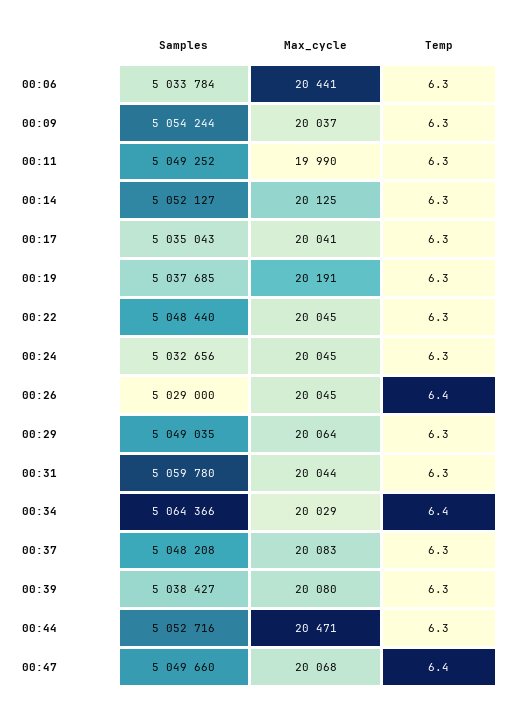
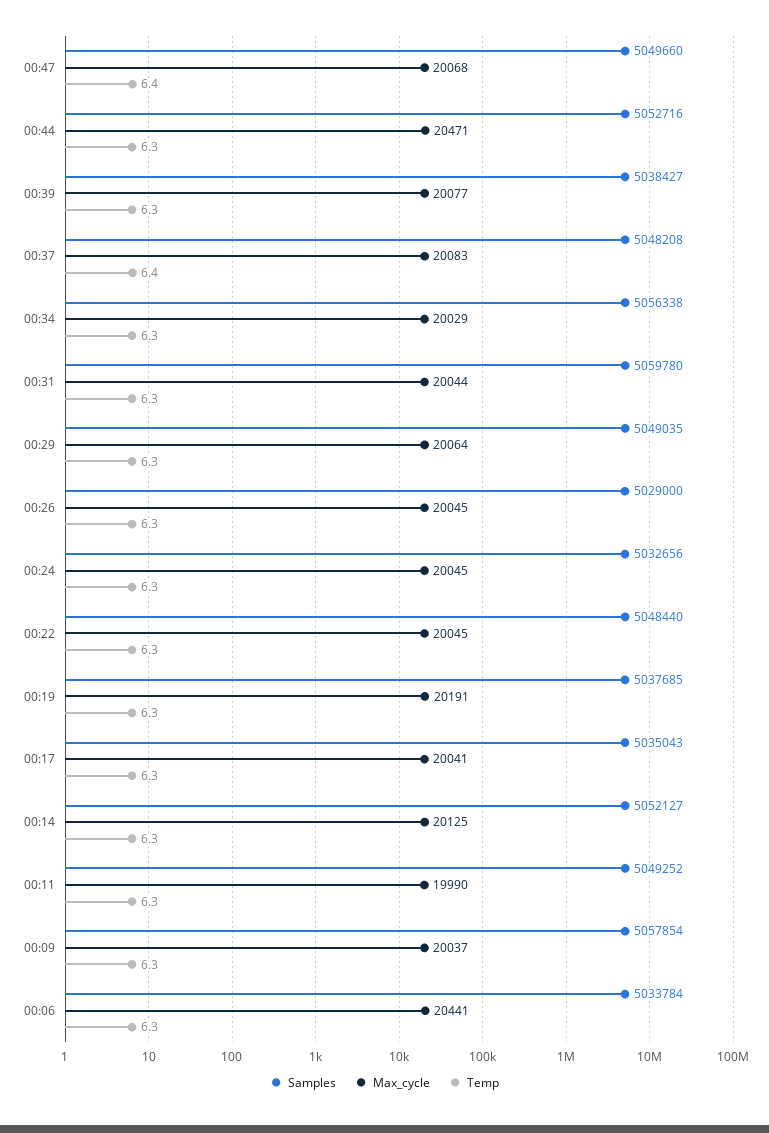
  {
    "Samples": {
      "00:06": 5033784,
-     "00:09": 5054244,
+     "00:09": 5057854,
      "00:11": 5049252,
      "00:14": 5052127,
      "00:17": 5035043,
      "00:19": 5037685,
      "00:22": 5048440,
      "00:24": 5032656,
      "00:26": 5029000,
      "00:29": 5049035,
      "00:31": 5059780,
-     "00:34": 5064366,
+     "00:34": 5056338,
      "00:37": 5048208,
      "00:39": 5038427,
      "00:44": 5052716,
      "00:47": 5049660
    },
    "Max_cycle": {
      "00:06": 20441,
      "00:09": 20037,
      "00:11": 19990,
      "00:14": 20125,
      "00:17": 20041,
      "00:19": 20191,
      "00:22": 20045,
      "00:24": 20045,
      "00:26": 20045,
      "00:29": 20064,
      "00:31": 20044,
      "00:34": 20029,
      "00:37": 20083,
-     "00:39": 20080,
+     "00:39": 20077,
      "00:44": 20471,
      "00:47": 20068
    },
    "Temp": {
      "00:06": 6.3,
      "00:09": 6.3,
      "00:11": 6.3,
      "00:14": 6.3,
      "00:17": 6.3,
      "00:19": 6.3,
      "00:22": 6.3,
      "00:24": 6.3,
-     "00:26": 6.4,
+     "00:26": 6.3,
      "00:29": 6.3,
      "00:31": 6.3,
-     "00:34": 6.4,
+     "00:34": 6.3,
-     "00:37": 6.3,
+     "00:37": 6.4,
      "00:39": 6.3,
      "00:44": 6.3,
      "00:47": 6.4
    }
  }

